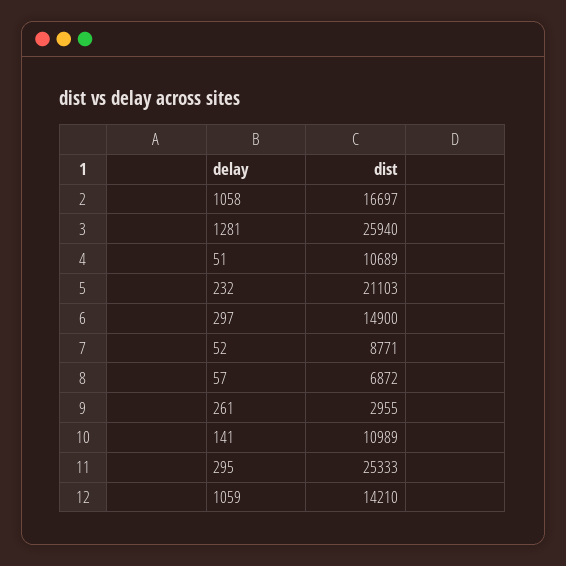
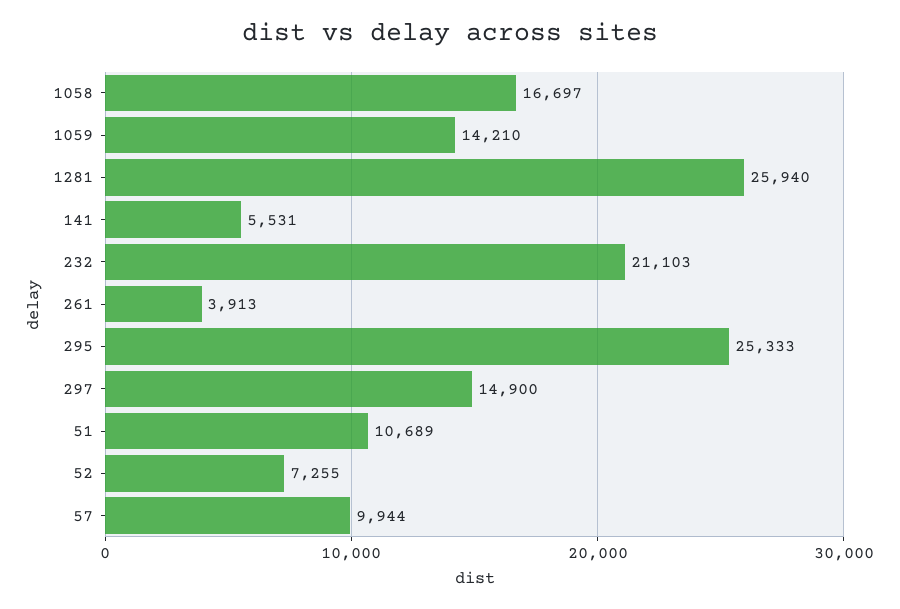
  {
    "1058": 16697,
    "1281": 25940,
    "51": 10689,
    "232": 21103,
    "297": 14900,
-   "52": 8771,
+   "52": 7255,
-   "57": 6872,
+   "57": 9944,
-   "261": 2955,
+   "261": 3913,
-   "141": 10989,
+   "141": 5531,
    "295": 25333,
    "1059": 14210
  }

